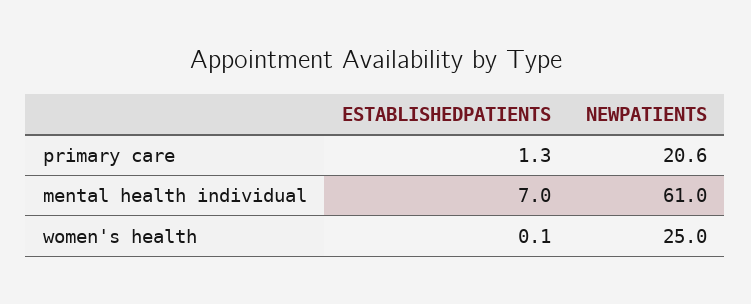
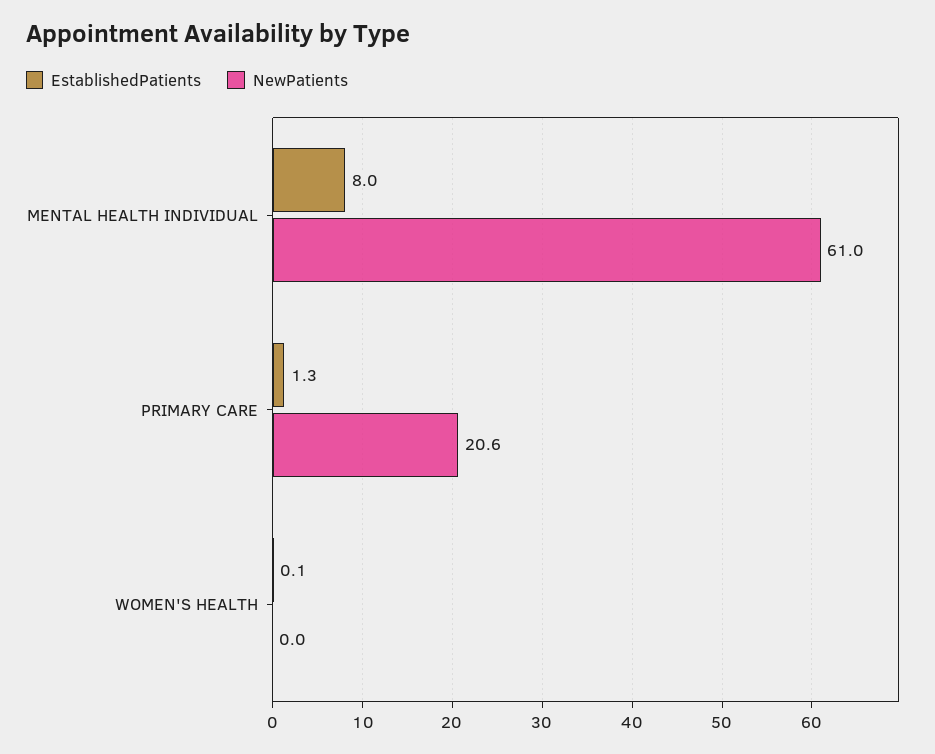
  {
    "ESTABLISHEDPATIENTS": {
      "primary care": 1.3,
-     "mental health individual": 7,
+     "mental health individual": 8,
      "women's health": 0.1
    },
    "NEWPATIENTS": {
      "primary care": 20.6,
      "mental health individual": 61,
-     "women's health": 25
+     "women's health": 0
    }
  }

